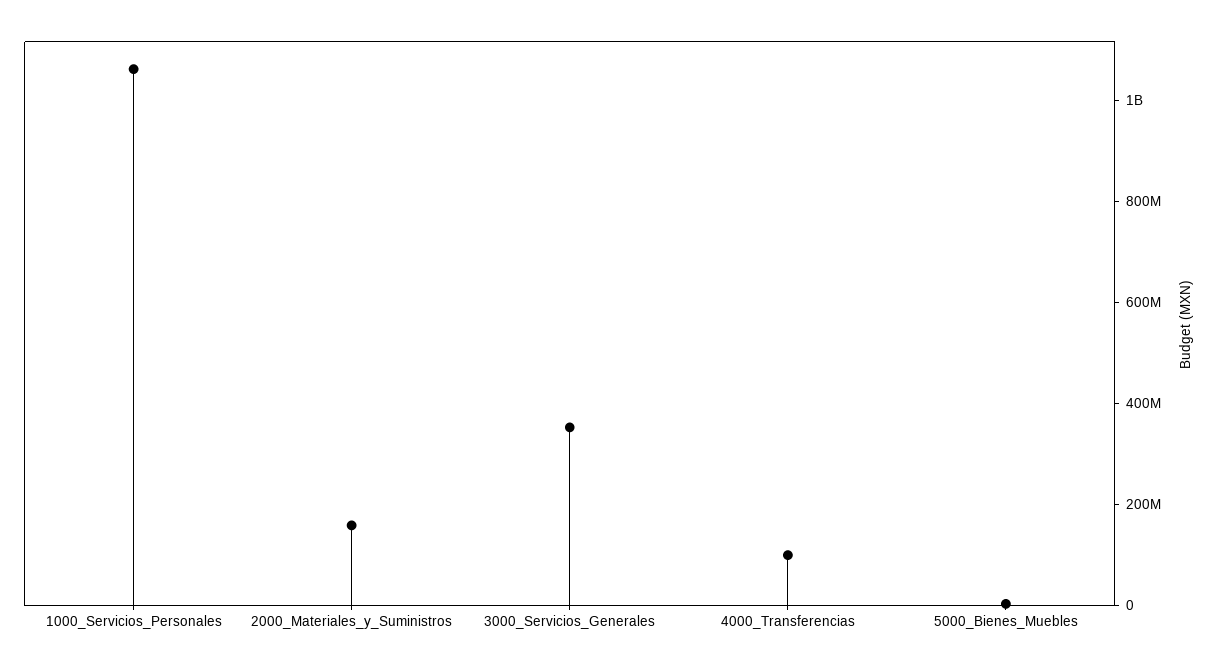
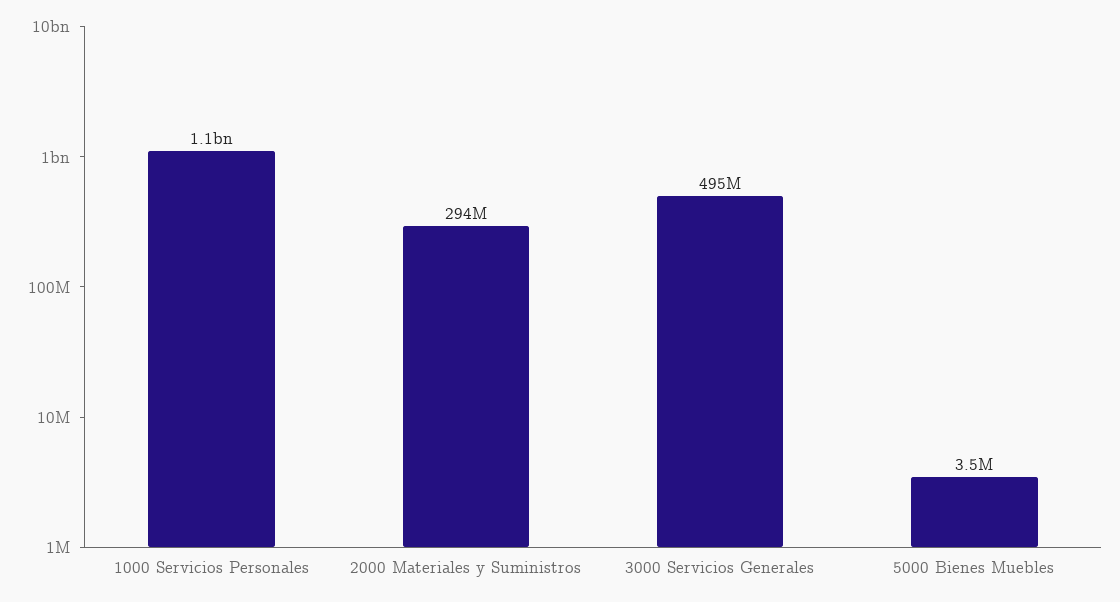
  {
    "1000_Servicios_Personales": 1100000000,
-   "2000_Materiales_y_Suministros": 150000000,
+   "2000_Materiales_y_Suministros": 294000000,
-   "3000_Servicios_Generales": 350000000,
+   "3000_Servicios_Generales": 495000000,
-   "4000_Transferencias": 100000000,
    "5000_Bienes_Muebles": 3500000
  }

